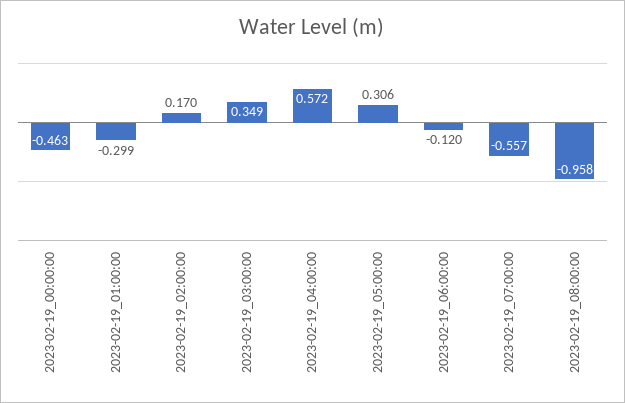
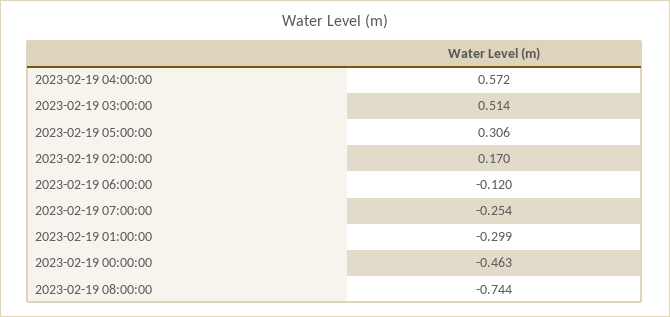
  {
    "2023-02-19_00:00:00": -0.463,
    "2023-02-19_01:00:00": -0.299,
    "2023-02-19_02:00:00": 0.17,
-   "2023-02-19_03:00:00": 0.349,
+   "2023-02-19_03:00:00": 0.514,
    "2023-02-19_04:00:00": 0.572,
    "2023-02-19_05:00:00": 0.306,
    "2023-02-19_06:00:00": -0.12,
-   "2023-02-19_07:00:00": -0.557,
+   "2023-02-19_07:00:00": -0.254,
-   "2023-02-19_08:00:00": -0.958
+   "2023-02-19_08:00:00": -0.744
  }

